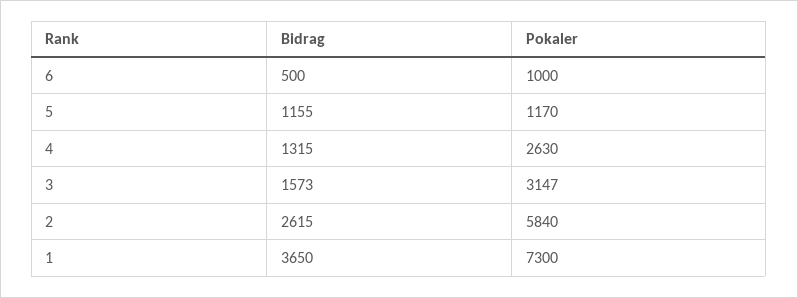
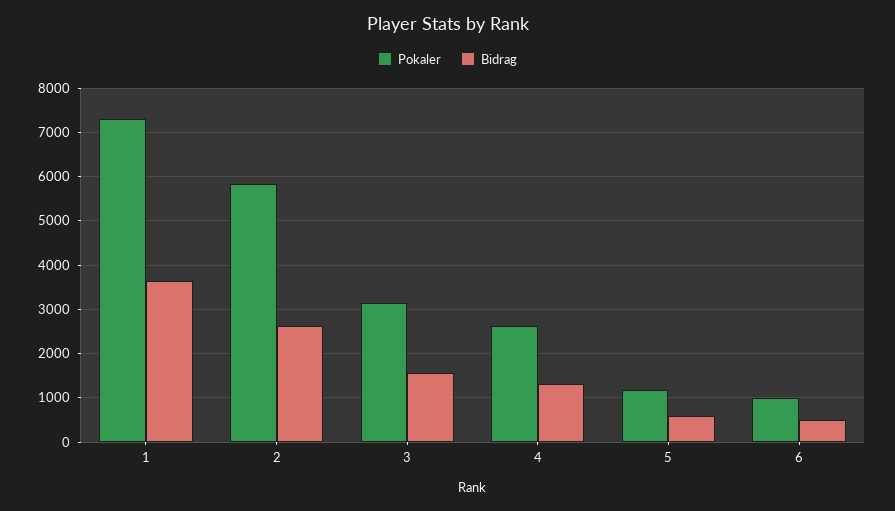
  {
    "Bidrag": {
      "6": 500,
-     "5": 1155,
+     "5": 600,
      "4": 1315,
      "3": 1573,
      "2": 2615,
      "1": 3650
    },
    "Pokaler": {
      "6": 1000,
      "5": 1170,
      "4": 2630,
      "3": 3147,
      "2": 5840,
      "1": 7300
    }
  }

